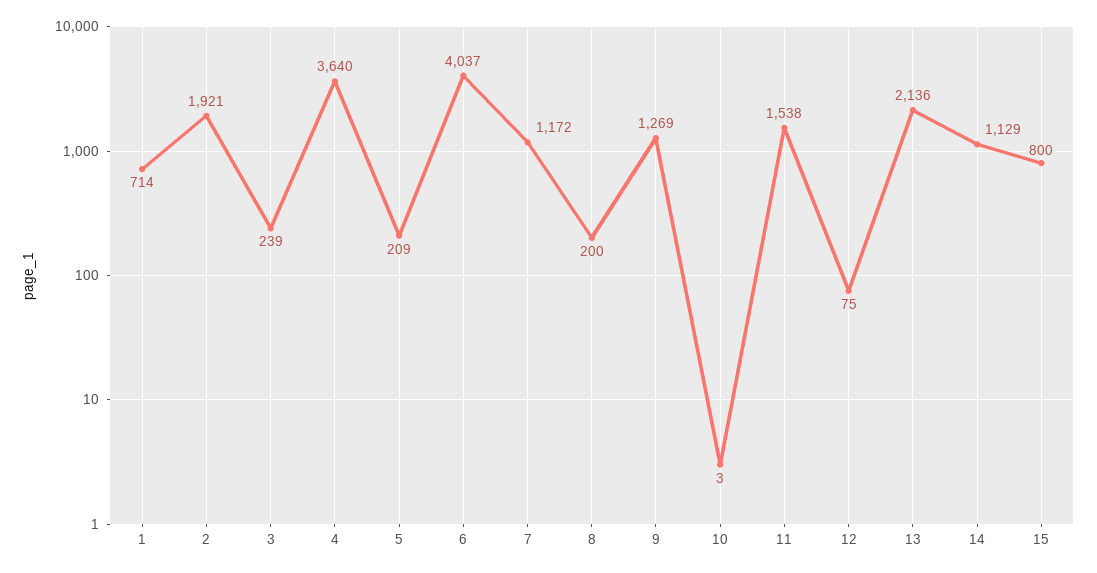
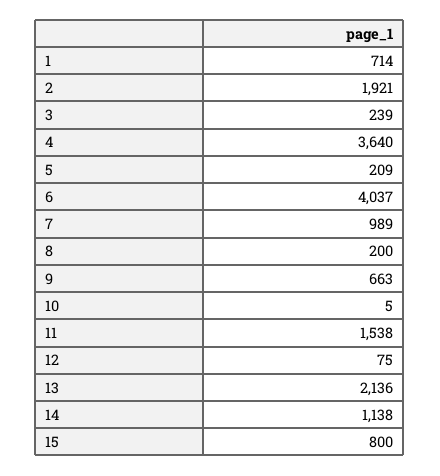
  {
    "1": 714,
    "2": 1921,
    "3": 239,
    "4": 3640,
    "5": 209,
    "6": 4037,
-   "7": 1172,
+   "7": 989,
    "8": 200,
-   "9": 1269,
+   "9": 663,
-   "10": 3,
+   "10": 5,
    "11": 1538,
    "12": 75,
    "13": 2136,
-   "14": 1129,
+   "14": 1138,
    "15": 800
  }

